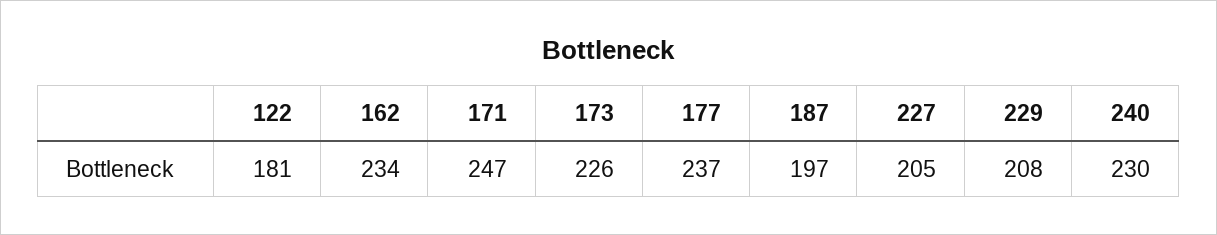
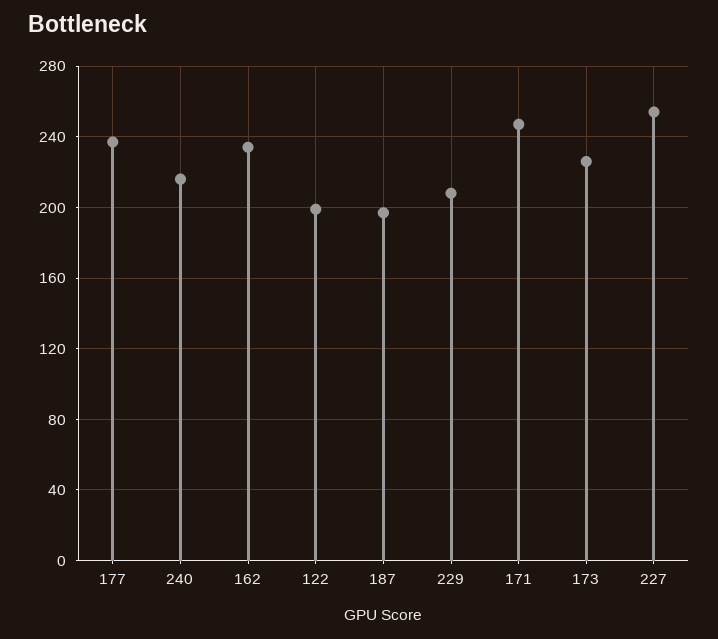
  {
-   "122": 181,
+   "122": 200,
    "162": 234,
    "171": 247,
    "173": 226,
    "177": 237,
    "187": 197,
-   "227": 205,
+   "227": 255,
    "229": 208,
-   "240": 230
+   "240": 215
  }

